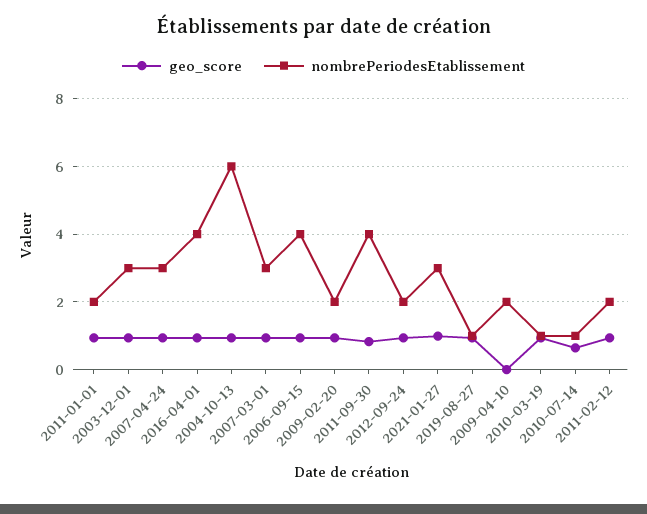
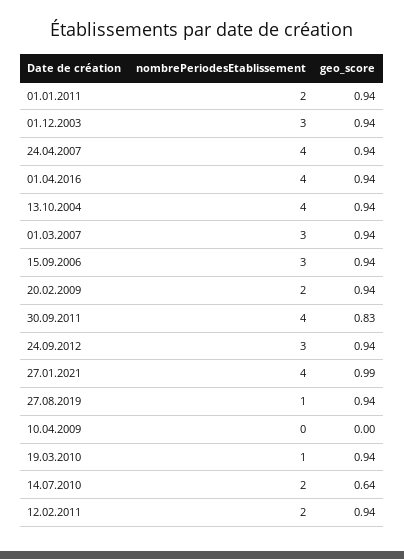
  {
    "geo_score": {
      "2011-01-01": 0.94,
      "2003-12-01": 0.94,
      "2007-04-24": 0.94,
      "2016-04-01": 0.94,
      "2004-10-13": 0.94,
      "2007-03-01": 0.94,
      "2006-09-15": 0.94,
      "2009-02-20": 0.94,
      "2011-09-30": 0.83,
      "2012-09-24": 0.94,
      "2021-01-27": 0.99,
      "2019-08-27": 0.94,
      "2009-04-10": 0,
      "2010-03-19": 0.94,
      "2010-07-14": 0.64,
      "2011-02-12": 0.94
    },
    "nombrePeriodesEtablissement": {
      "2011-01-01": 2,
      "2003-12-01": 3,
-     "2007-04-24": 3,
+     "2007-04-24": 4,
      "2016-04-01": 4,
-     "2004-10-13": 6,
+     "2004-10-13": 4,
      "2007-03-01": 3,
-     "2006-09-15": 4,
+     "2006-09-15": 3,
      "2009-02-20": 2,
      "2011-09-30": 4,
-     "2012-09-24": 2,
+     "2012-09-24": 3,
-     "2021-01-27": 3,
+     "2021-01-27": 4,
      "2019-08-27": 1,
-     "2009-04-10": 2,
+     "2009-04-10": 0,
      "2010-03-19": 1,
-     "2010-07-14": 1,
+     "2010-07-14": 2,
      "2011-02-12": 2
    }
  }

